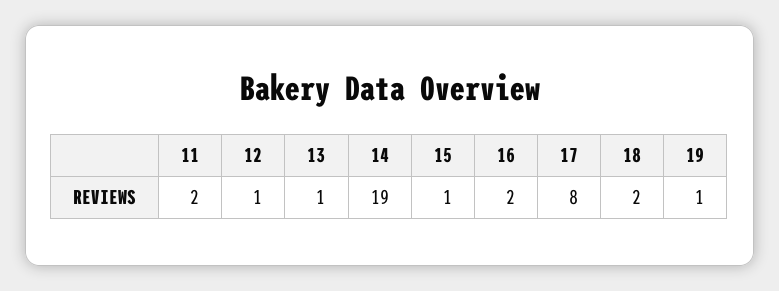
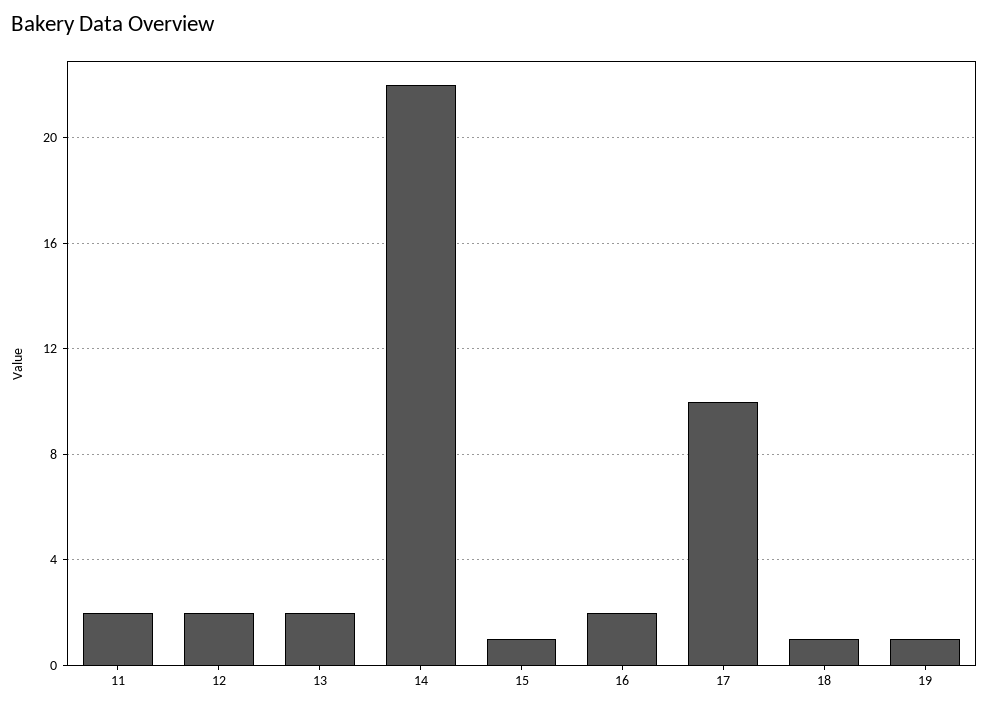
  {
    "11": 2,
-   "12": 1,
+   "12": 2,
-   "13": 1,
+   "13": 2,
-   "14": 19,
+   "14": 22,
    "15": 1,
    "16": 2,
-   "17": 8,
+   "17": 10,
-   "18": 2,
+   "18": 1,
    "19": 1
  }

